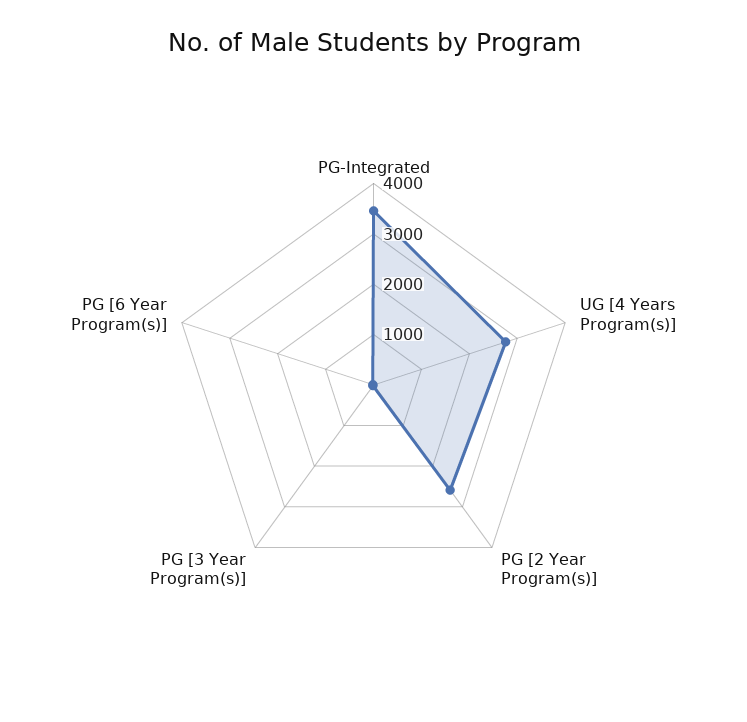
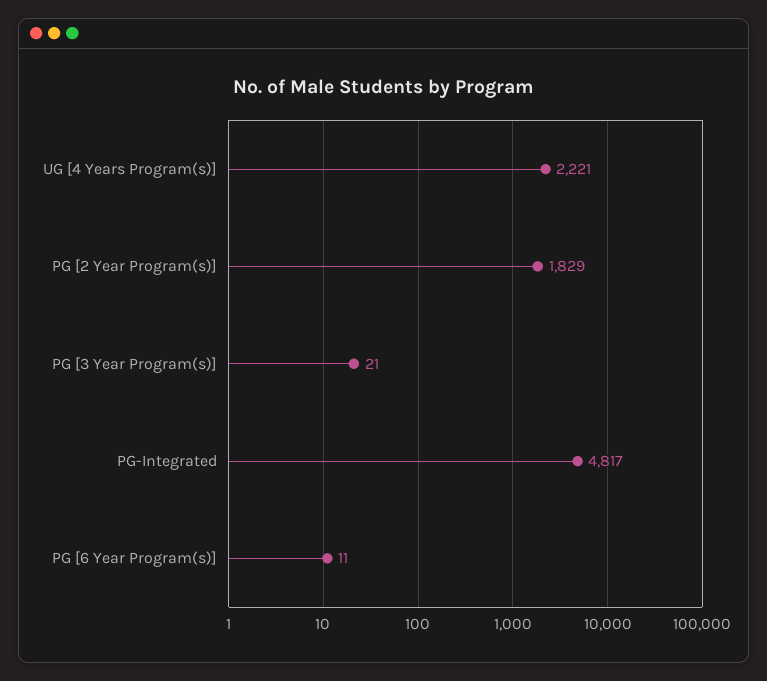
  {
-   "PG-Integrated": 3400,
+   "PG-Integrated": 4817,
-   "UG [4 Years Program(s)]": 2800,
+   "UG [4 Years Program(s)]": 2221,
-   "PG [2 Year Program(s)]": 2600,
+   "PG [2 Year Program(s)]": 1829,
    "PG [3 Year Program(s)]": 21,
    "PG [6 Year Program(s)]": 11
  }

